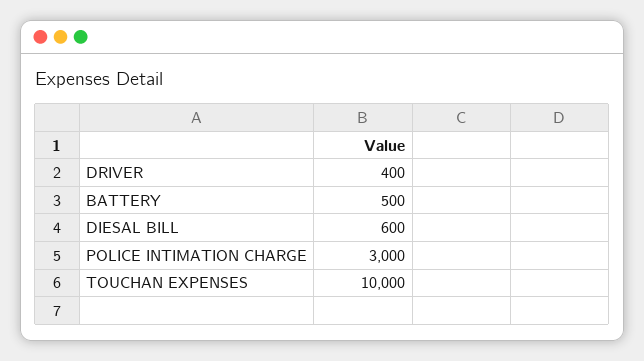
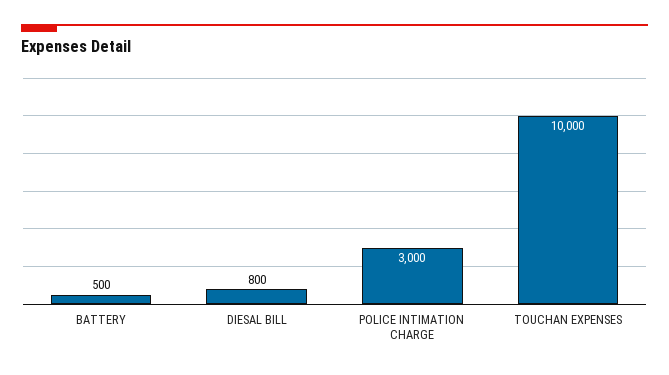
  {
-   "DRIVER": 400,
    "BATTERY": 500,
-   "DIESAL BILL": 600,
+   "DIESAL BILL": 800,
    "POLICE INTIMATION CHARGE": 3000,
    "TOUCHAN EXPENSES": 10000
  }

